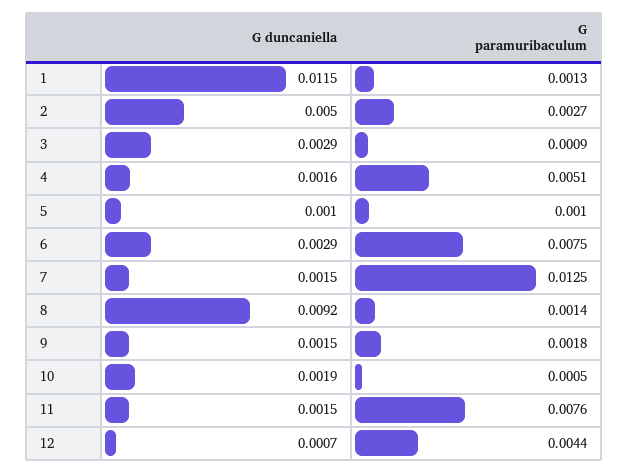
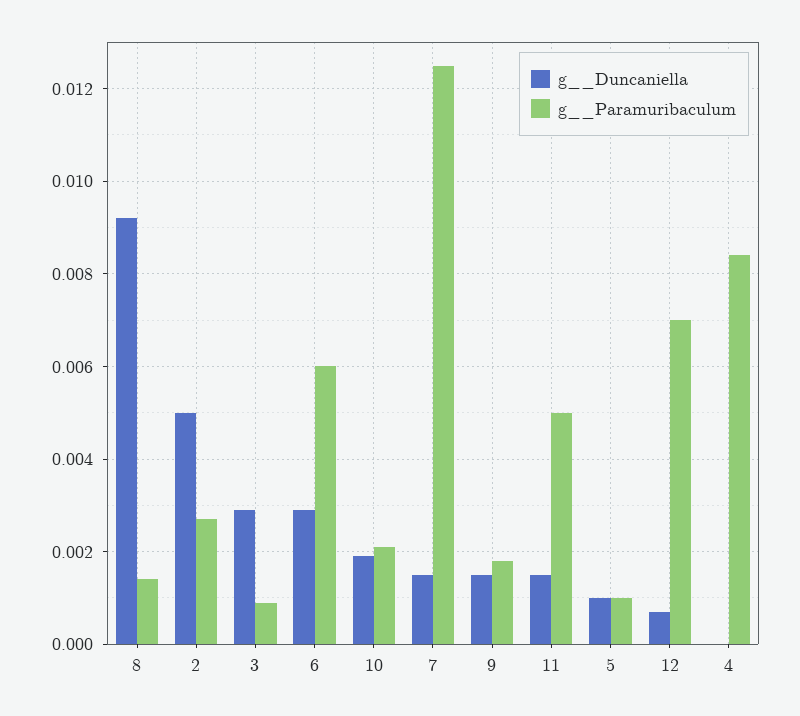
  {
    "G  duncaniella": {
-     "1": 0.0115,
      "2": 0.005,
      "3": 0.0029,
-     "4": 0.0016,
+     "4": 0,
      "5": 0.001,
      "6": 0.0029,
      "7": 0.0015,
      "8": 0.0092,
      "9": 0.0015,
      "10": 0.0019,
      "11": 0.0015,
      "12": 0.0007
    },
    "G  paramuribaculum": {
-     "1": 0.0013,
      "2": 0.0027,
      "3": 0.0009,
-     "4": 0.0051,
+     "4": 0.0085,
      "5": 0.001,
-     "6": 0.0075,
+     "6": 0.006,
      "7": 0.0125,
      "8": 0.0014,
      "9": 0.0018,
-     "10": 0.0005,
+     "10": 0.002,
-     "11": 0.0076,
+     "11": 0.005,
-     "12": 0.0044
+     "12": 0.007
    }
  }

